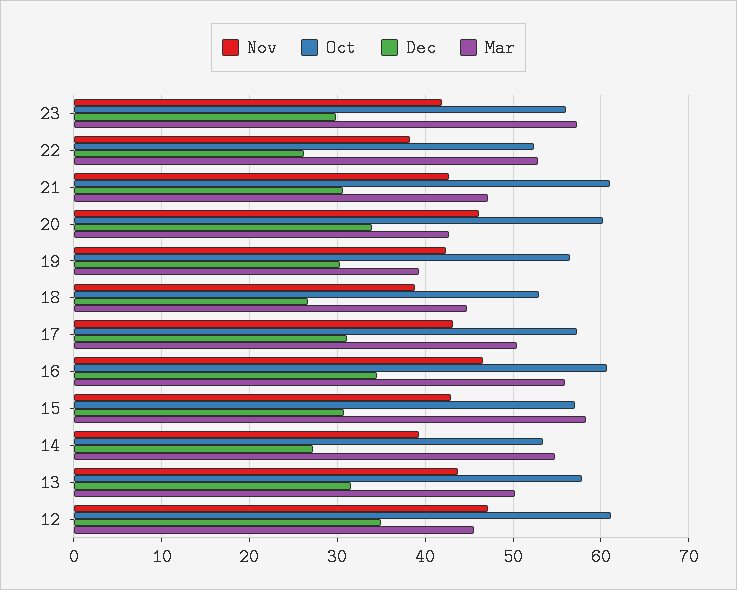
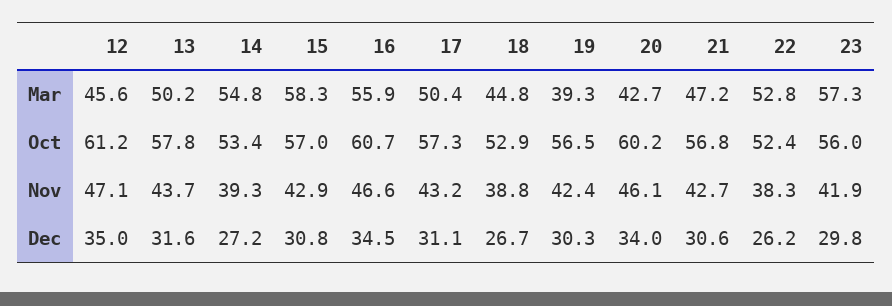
  {
    "Nov": {
      "23": 41.9,
      "22": 38.3,
      "21": 42.7,
      "20": 46.1,
      "19": 42.4,
      "18": 38.8,
      "17": 43.2,
      "16": 46.6,
      "15": 42.9,
      "14": 39.3,
      "13": 43.7,
      "12": 47.1
    },
    "Oct": {
      "23": 56,
      "22": 52.4,
-     "21": 61,
+     "21": 56.8,
      "20": 60.2,
      "19": 56.5,
      "18": 52.9,
      "17": 57.3,
      "16": 60.7,
      "15": 57,
      "14": 53.4,
      "13": 57.8,
      "12": 61.2
    },
    "Dec": {
      "23": 29.8,
      "22": 26.2,
      "21": 30.6,
      "20": 34,
      "19": 30.3,
      "18": 26.7,
      "17": 31.1,
      "16": 34.5,
      "15": 30.8,
      "14": 27.2,
      "13": 31.6,
      "12": 35
    },
    "Mar": {
      "23": 57.3,
      "22": 52.8,
      "21": 47.2,
      "20": 42.7,
      "19": 39.3,
      "18": 44.8,
      "17": 50.4,
      "16": 55.9,
      "15": 58.3,
      "14": 54.8,
      "13": 50.2,
      "12": 45.6
    }
  }

